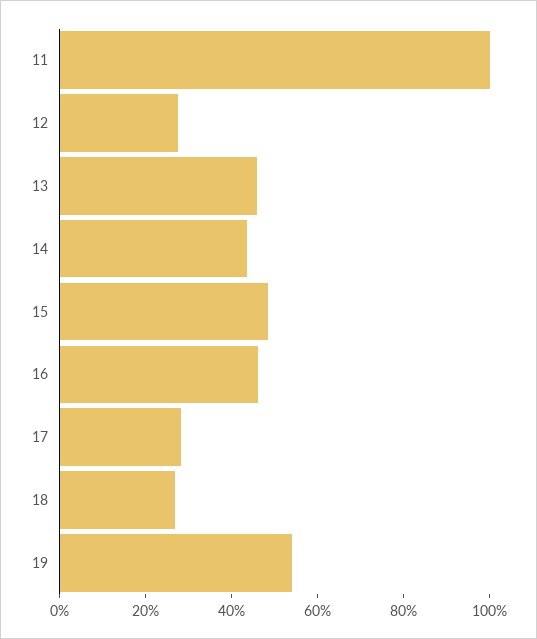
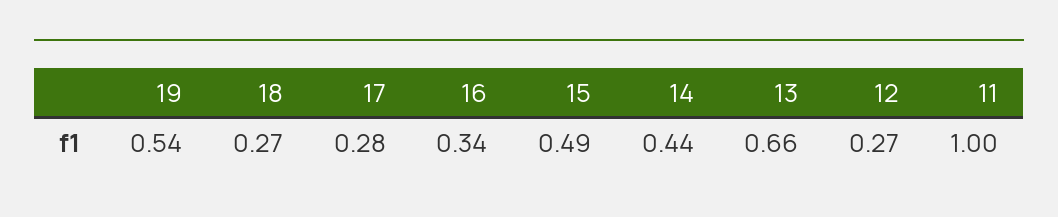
  {
    "11": 1,
    "12": 0.27,
-   "13": 0.45,
+   "13": 0.66,
    "14": 0.44,
    "15": 0.49,
-   "16": 0.45,
+   "16": 0.34,
    "17": 0.28,
    "18": 0.27,
    "19": 0.54
  }

